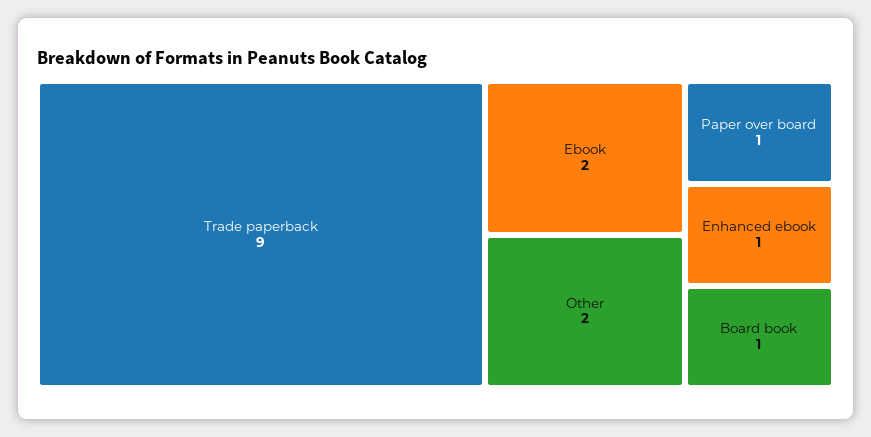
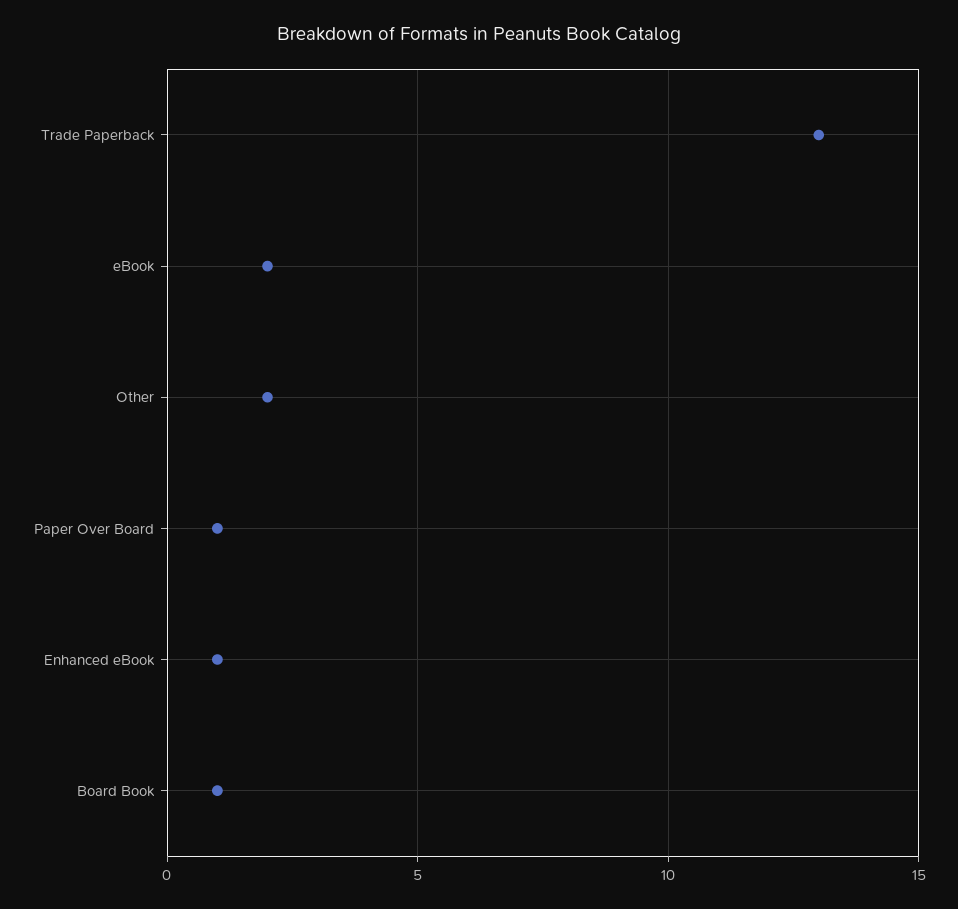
  {
-   "Trade paperback": 9,
+   "Trade paperback": 13,
    "Ebook": 2,
    "Other": 2,
    "Paper over board": 1,
    "Enhanced ebook": 1,
    "Board book": 1
  }

